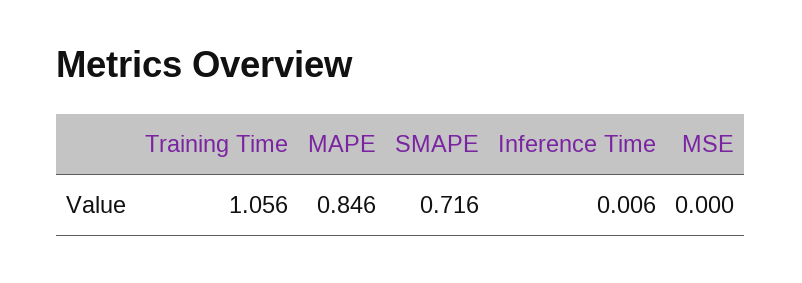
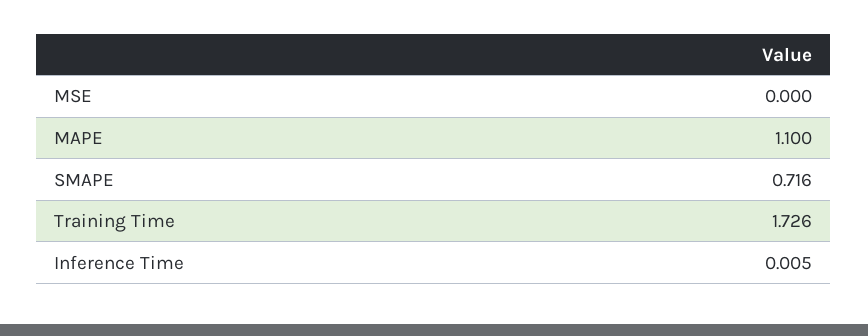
  {
-   "Training Time": 1.056,
+   "Training Time": 1.726,
-   "MAPE": 0.846,
+   "MAPE": 1.1,
    "SMAPE": 0.716,
-   "Inference Time": 0.006,
+   "Inference Time": 0.005,
    "MSE": 0
  }

